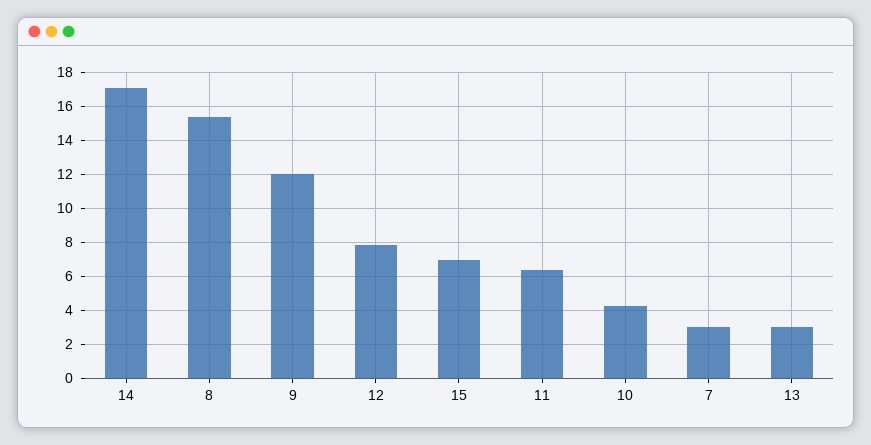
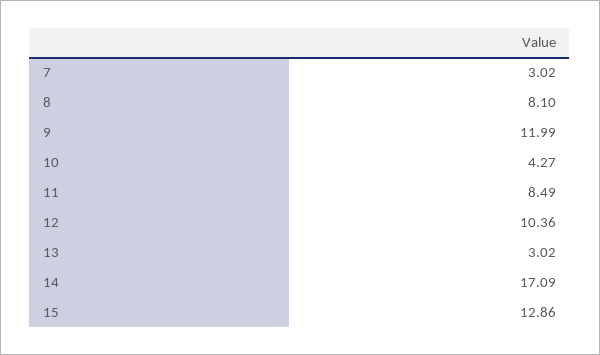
  {
    "14": 17.09,
-   "8": 15.5,
+   "8": 8.1,
    "9": 11.99,
-   "12": 8,
+   "12": 10.36,
-   "15": 7,
+   "15": 12.86,
-   "11": 6.5,
+   "11": 8.49,
    "10": 4.27,
    "7": 3.02,
    "13": 3.02
  }

